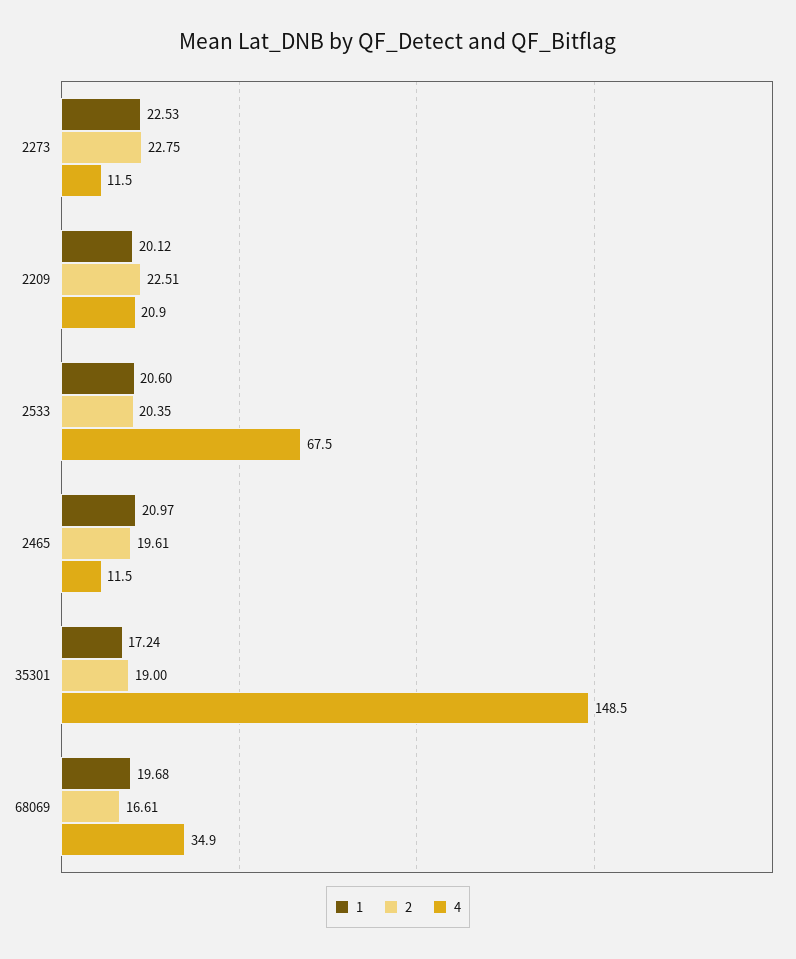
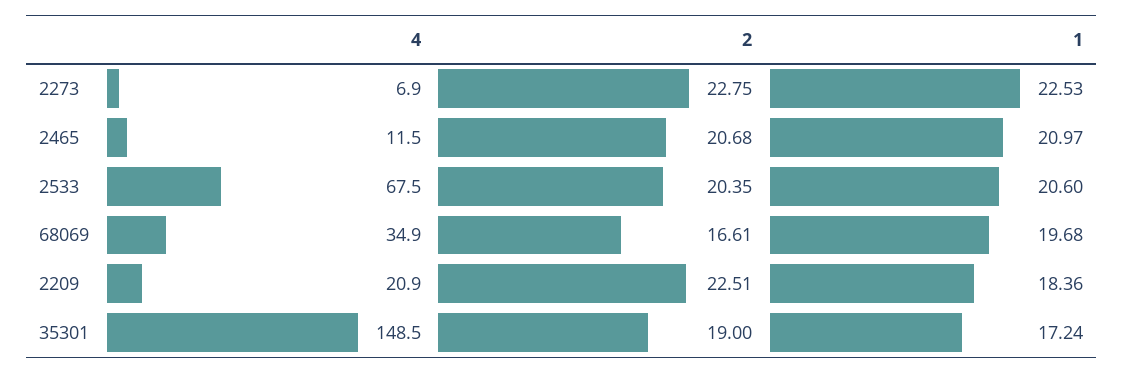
  {
    "1": {
      "2273": 22.53,
-     "2209": 20.12,
+     "2209": 18.36,
      "2533": 20.6,
      "2465": 20.97,
      "35301": 17.24,
      "68069": 19.68
    },
    "2": {
      "2273": 22.75,
      "2209": 22.51,
      "2533": 20.35,
-     "2465": 19.61,
+     "2465": 20.68,
      "35301": 19,
      "68069": 16.61
    },
    "4": {
-     "2273": 11.5,
+     "2273": 6.9,
      "2209": 20.9,
      "2533": 67.5,
      "2465": 11.5,
      "35301": 148.5,
      "68069": 34.9
    }
  }

